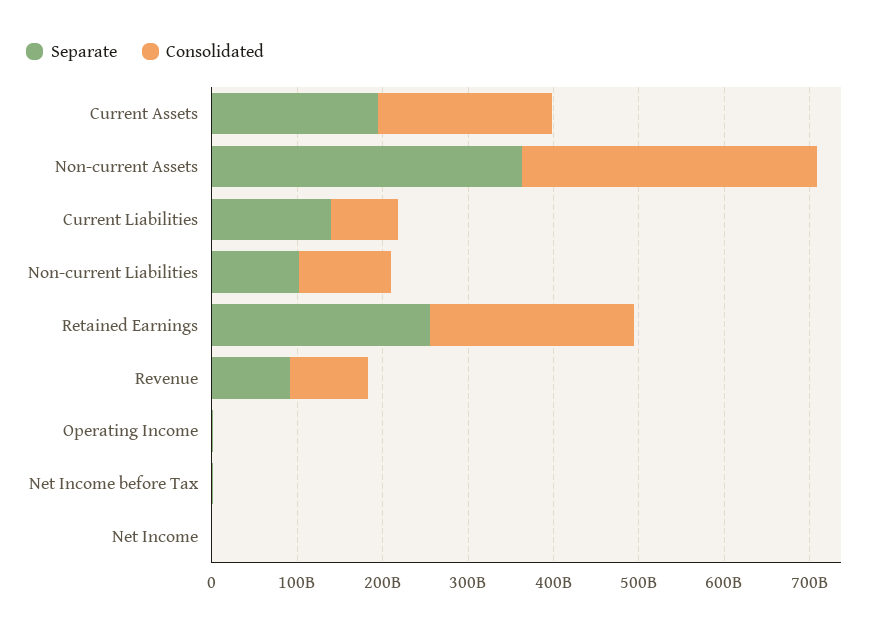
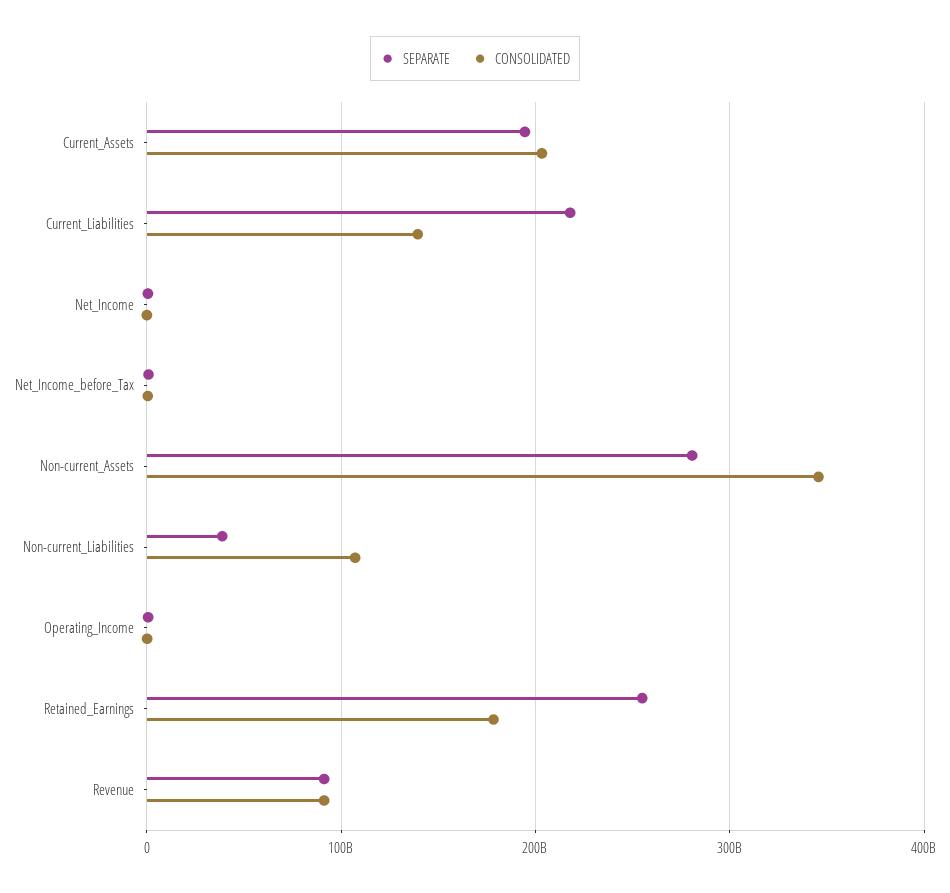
  {
    "Separate": {
      "Current Assets": 190000000000,
-     "Non-current Assets": 360000000000,
+     "Non-current Assets": 280000000000,
-     "Current Liabilities": 140000000000,
+     "Current Liabilities": 220000000000,
-     "Non-current Liabilities": 100000000000,
+     "Non-current Liabilities": 40000000000,
      "Retained Earnings": 250000000000,
      "Revenue": 90000000000,
      "Operating Income": 0,
      "Net Income before Tax": 0,
      "Net Income": 0
    },
    "Consolidated": {
      "Current Assets": 200000000000,
      "Non-current Assets": 350000000000,
-     "Current Liabilities": 80000000000,
+     "Current Liabilities": 140000000000,
      "Non-current Liabilities": 110000000000,
-     "Retained Earnings": 240000000000,
+     "Retained Earnings": 180000000000,
      "Revenue": 90000000000,
      "Operating Income": 0,
      "Net Income before Tax": 0,
      "Net Income": 0
    }
  }

